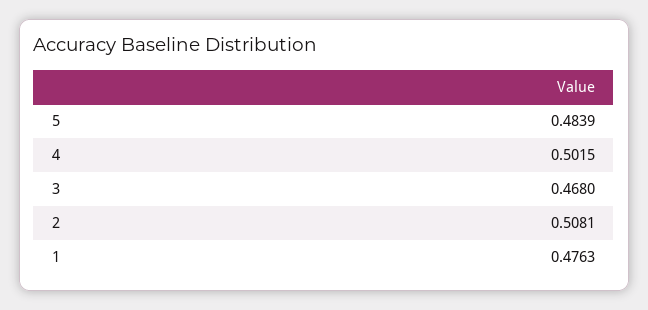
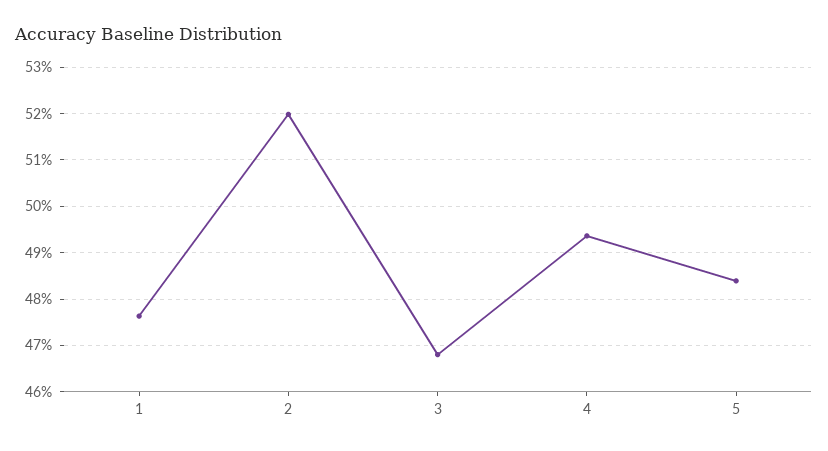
  {
    "5": 0.4839,
-   "4": 0.5015,
+   "4": 0.494,
    "3": 0.468,
-   "2": 0.5081,
+   "2": 0.52,
    "1": 0.4763
  }

